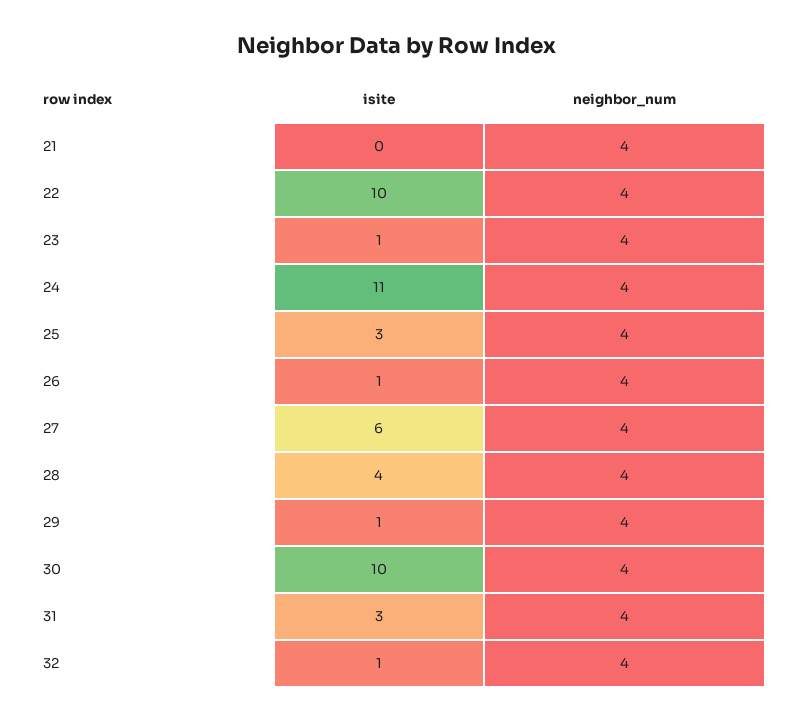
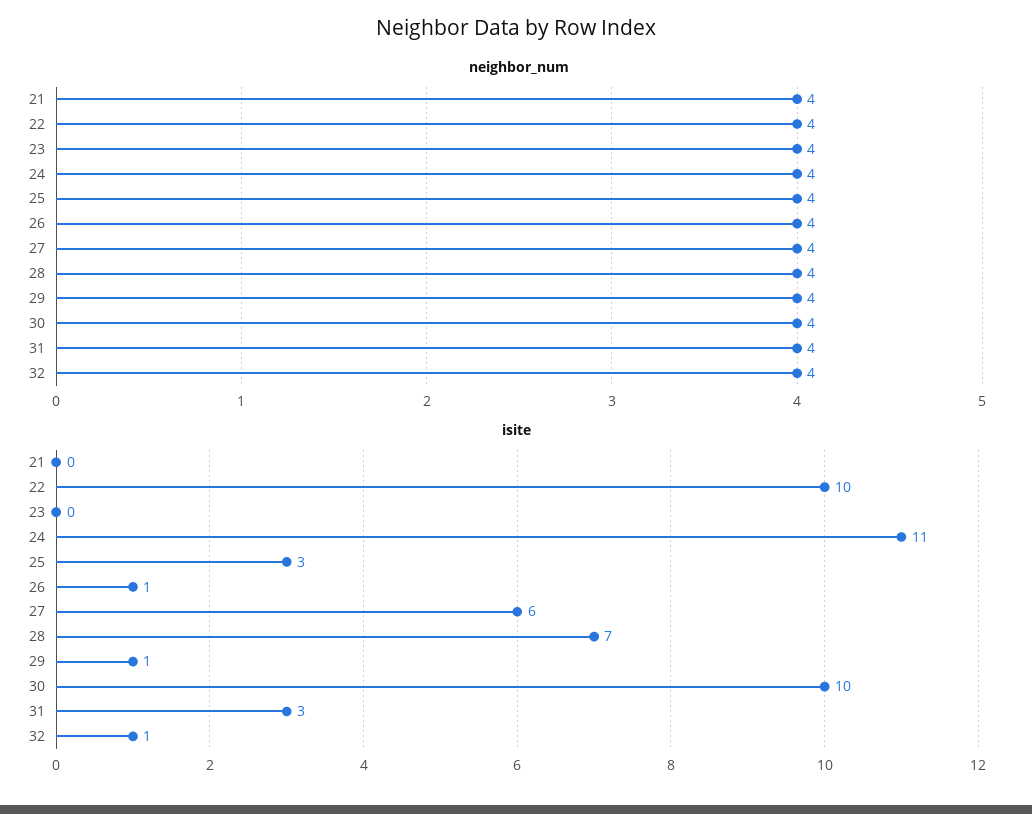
  {
    "isite": {
      "21": 0,
      "22": 10,
-     "23": 1,
+     "23": 0,
      "24": 11,
      "25": 3,
      "26": 1,
      "27": 6,
-     "28": 4,
+     "28": 7,
      "29": 1,
      "30": 10,
      "31": 3,
      "32": 1
    },
    "neighbor_num": {
      "21": 4,
      "22": 4,
      "23": 4,
      "24": 4,
      "25": 4,
      "26": 4,
      "27": 4,
      "28": 4,
      "29": 4,
      "30": 4,
      "31": 4,
      "32": 4
    }
  }

